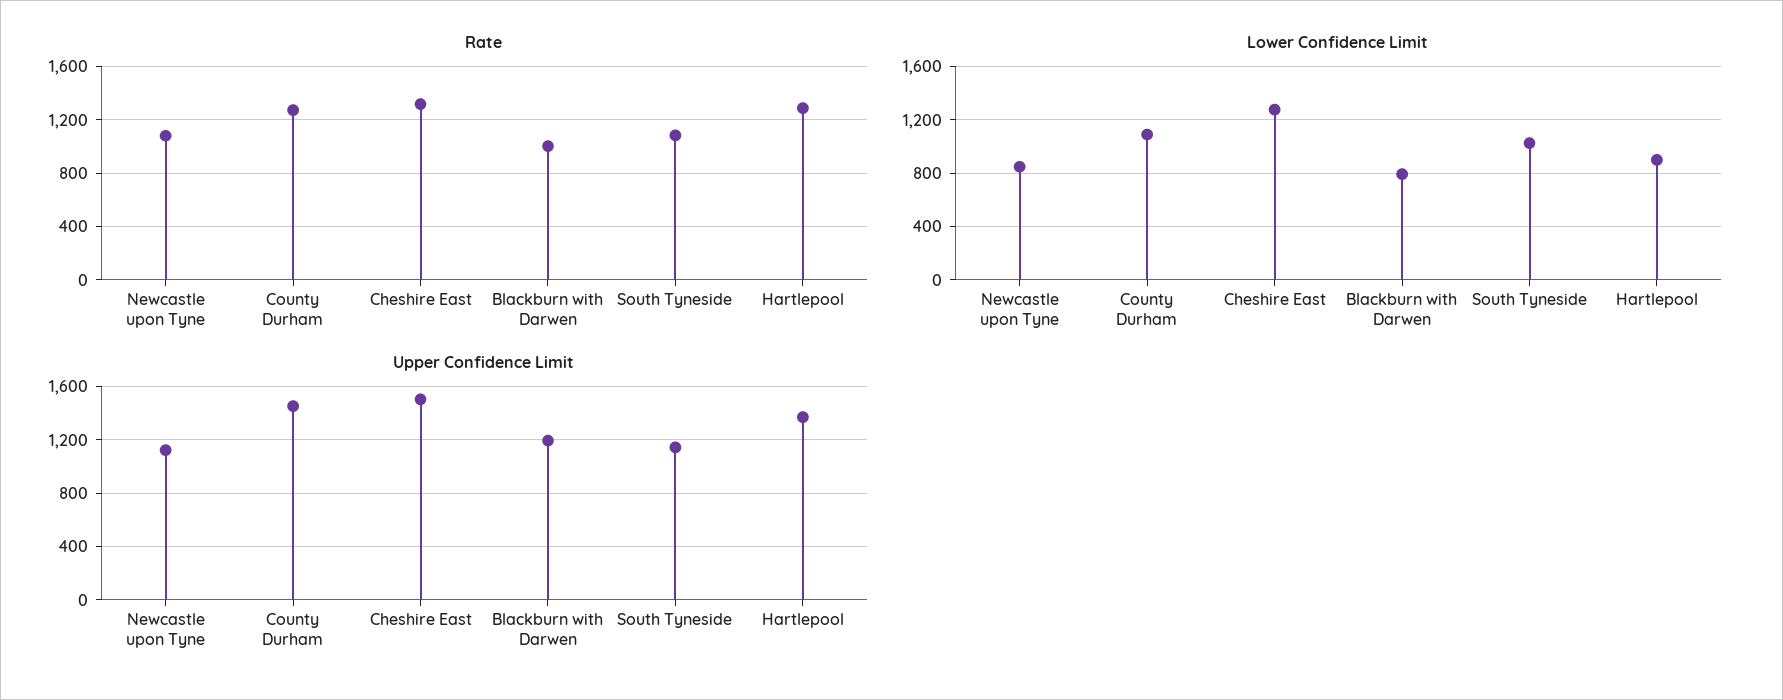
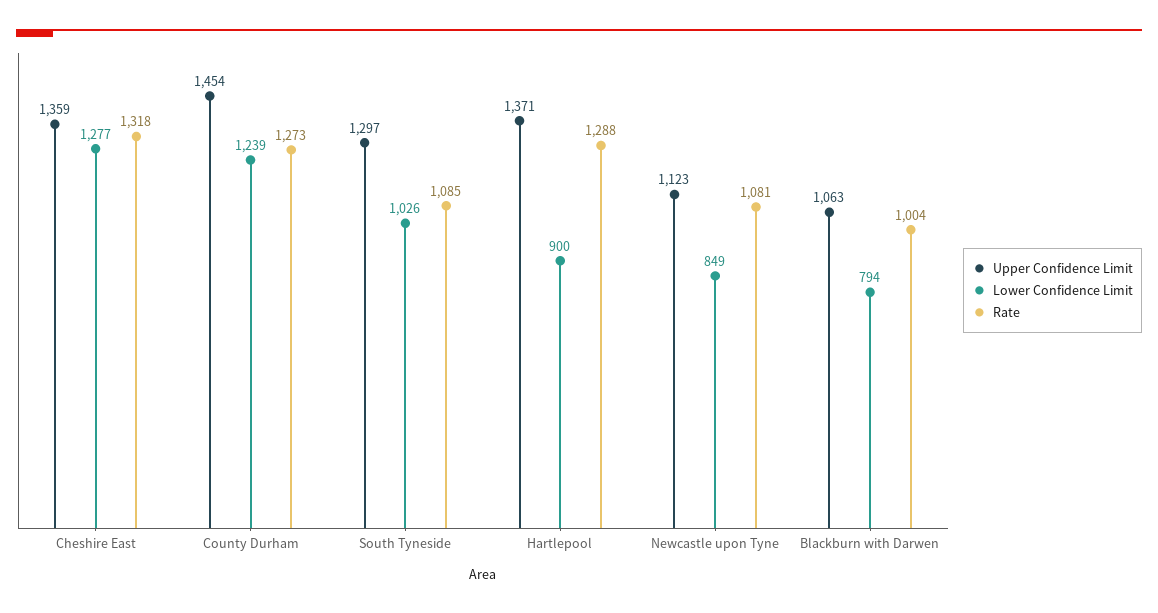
  {
    "Rate": {
      "Newcastle upon Tyne": 1081,
      "County Durham": 1273,
      "Cheshire East": 1318,
      "Blackburn with Darwen": 1004,
      "South Tyneside": 1085,
      "Hartlepool": 1288
    },
    "Lower Confidence Limit": {
      "Newcastle upon Tyne": 849,
-     "County Durham": 1100,
+     "County Durham": 1239,
      "Cheshire East": 1277,
      "Blackburn with Darwen": 794,
      "South Tyneside": 1026,
      "Hartlepool": 900
    },
    "Upper Confidence Limit": {
      "Newcastle upon Tyne": 1123,
      "County Durham": 1454,
-     "Cheshire East": 1500,
+     "Cheshire East": 1359,
-     "Blackburn with Darwen": 1200,
+     "Blackburn with Darwen": 1063,
-     "South Tyneside": 1150,
+     "South Tyneside": 1297,
      "Hartlepool": 1371
    }
  }

